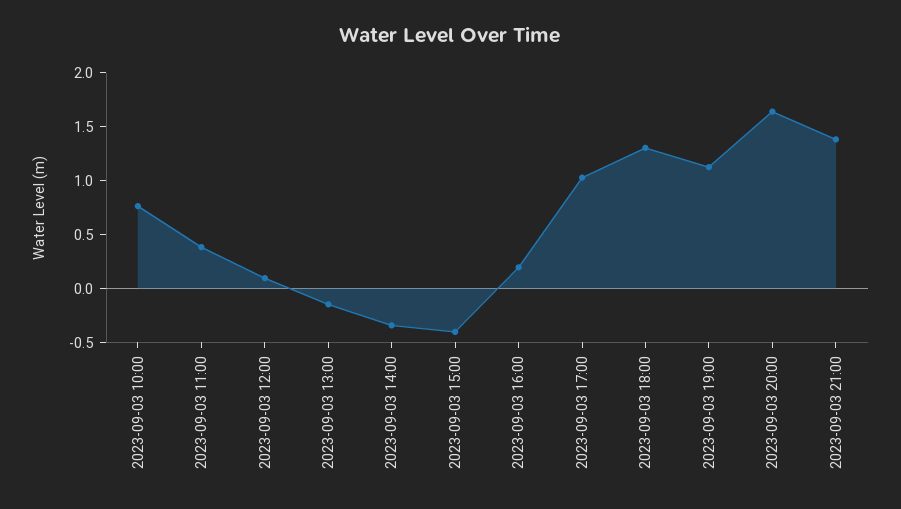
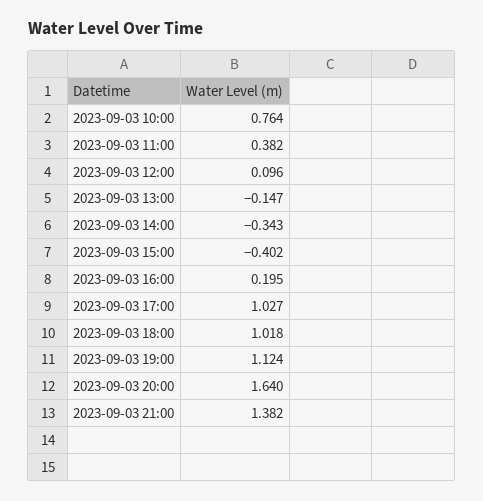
  {
    "2023-09-03 10:00": 0.764,
    "2023-09-03 11:00": 0.382,
    "2023-09-03 12:00": 0.096,
    "2023-09-03 13:00": -0.147,
    "2023-09-03 14:00": -0.343,
    "2023-09-03 15:00": -0.402,
    "2023-09-03 16:00": 0.195,
    "2023-09-03 17:00": 1.027,
-   "2023-09-03 18:00": 1.3,
+   "2023-09-03 18:00": 1.018,
    "2023-09-03 19:00": 1.124,
    "2023-09-03 20:00": 1.64,
    "2023-09-03 21:00": 1.382
  }

